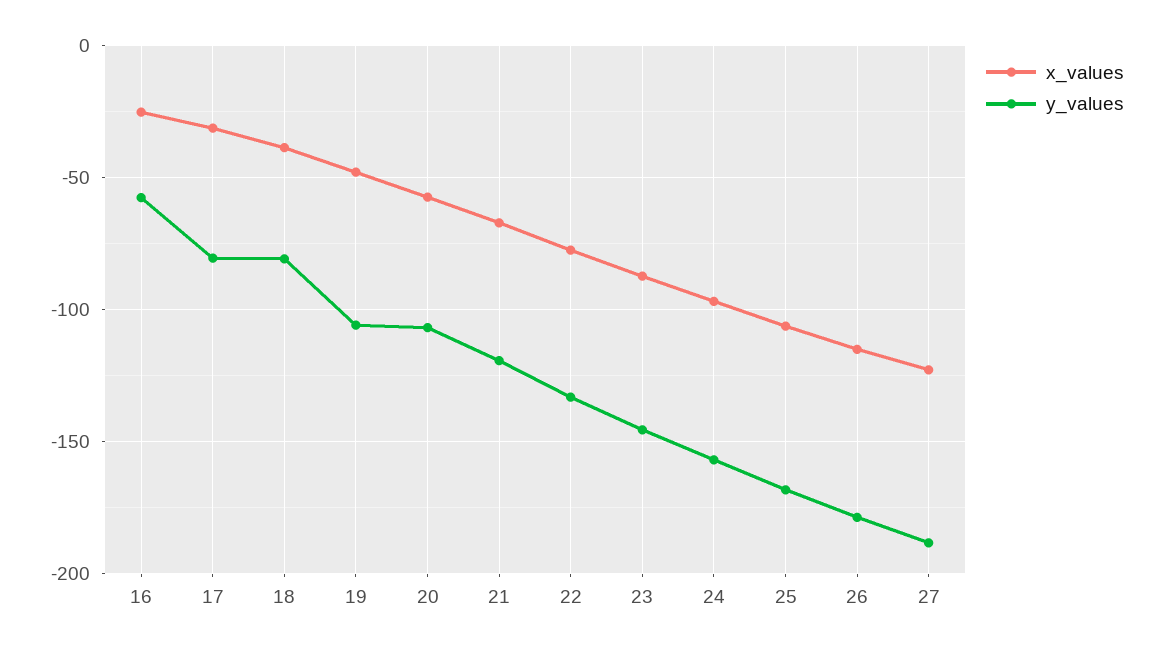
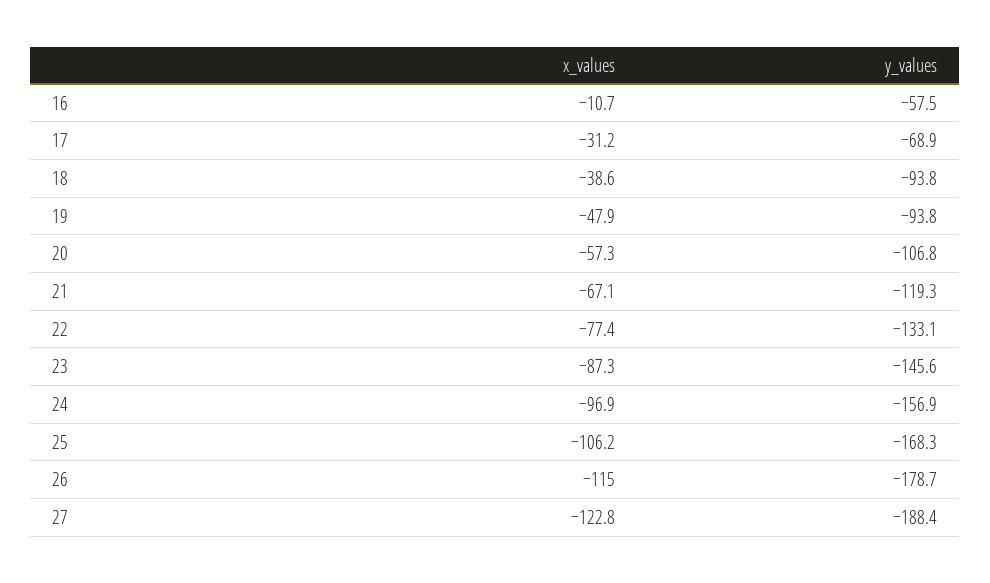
  {
    "x_values": {
-     "16": -25,
+     "16": -10.7,
      "17": -31.2,
      "18": -38.6,
      "19": -47.9,
      "20": -57.3,
      "21": -67.1,
      "22": -77.4,
      "23": -87.3,
      "24": -96.9,
      "25": -106.2,
      "26": -115,
      "27": -122.8
    },
    "y_values": {
      "16": -57.5,
-     "17": -80,
+     "17": -68.9,
-     "18": -80,
+     "18": -93.8,
-     "19": -105,
+     "19": -93.8,
      "20": -106.8,
      "21": -119.3,
      "22": -133.1,
      "23": -145.6,
      "24": -156.9,
      "25": -168.3,
      "26": -178.7,
      "27": -188.4
    }
  }

